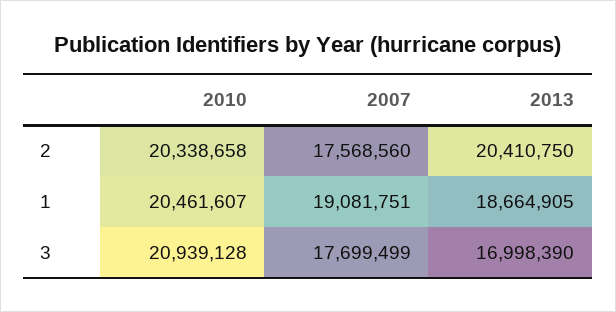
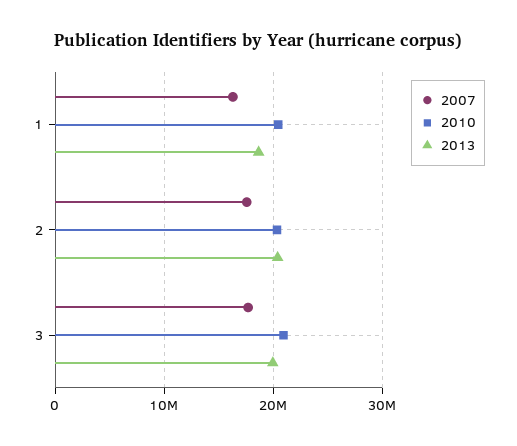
  {
    "2010": {
      "2": 20338658,
      "1": 20461607,
      "3": 20939128
    },
    "2007": {
      "2": 17568560,
-     "1": 19081751,
+     "1": 16000000,
      "3": 17699499
    },
    "2013": {
      "2": 20410750,
      "1": 18664905,
-     "3": 16998390
+     "3": 20000000
    }
  }

